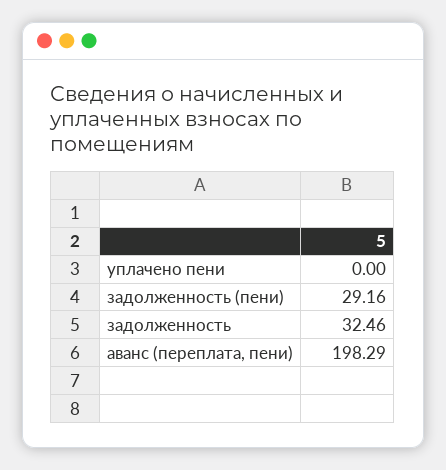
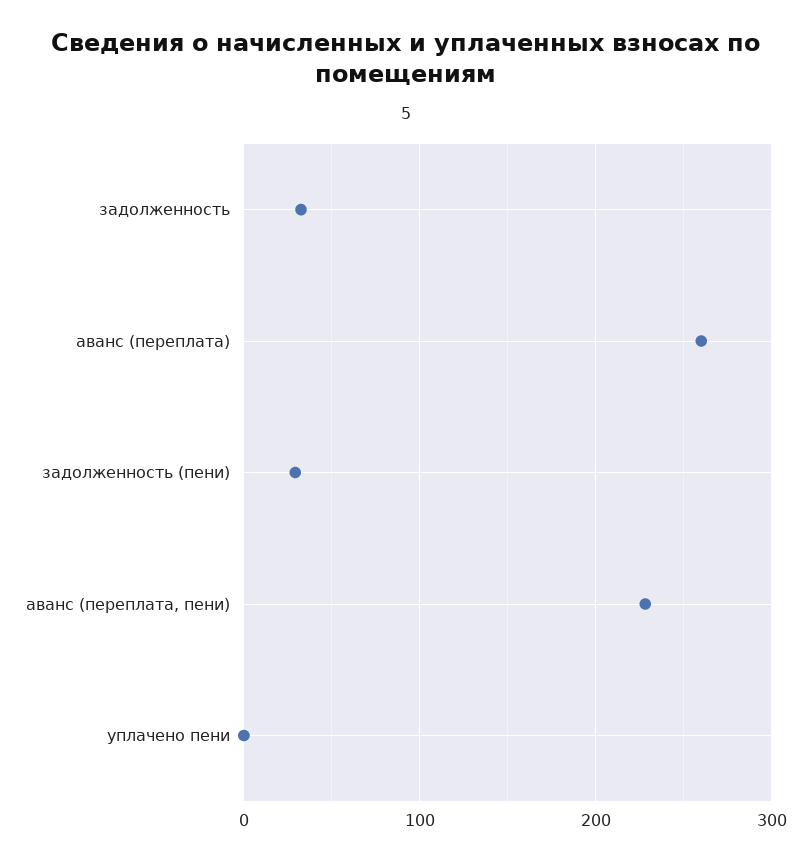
  {
    "уплачено пени": 0,
    "задолженность (пени)": 29.16,
    "задолженность": 32.46,
-   "аванс (переплата, пени)": 198.29
+   "аванс (переплата, пени)": 230,
+   "аванс (переплата)": 260
  }

